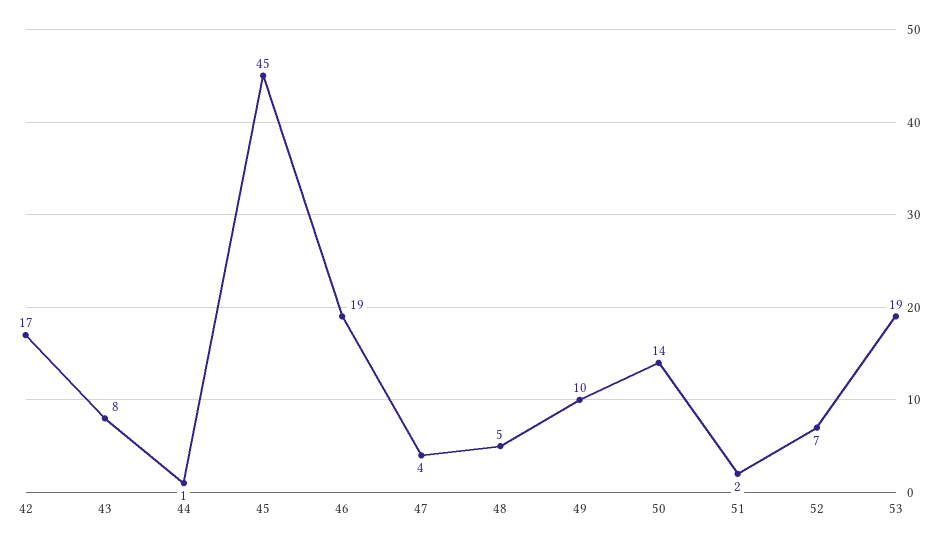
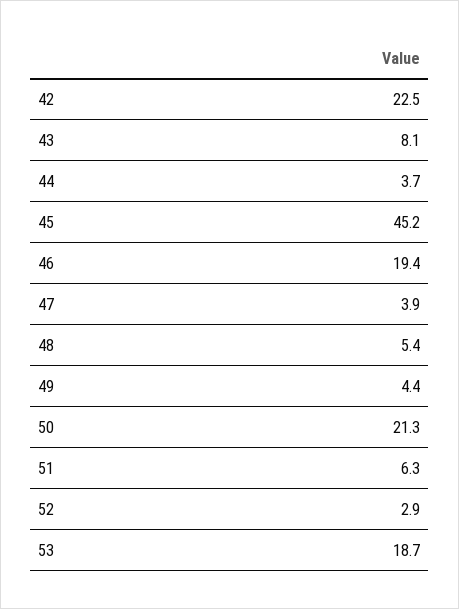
  {
-   "42": 17,
+   "42": 22.5,
    "43": 8.1,
-   "44": 1,
+   "44": 3.7,
    "45": 45.2,
    "46": 19.4,
    "47": 3.9,
    "48": 5.4,
-   "49": 10,
+   "49": 4.4,
-   "50": 14,
+   "50": 21.3,
-   "51": 2,
+   "51": 6.3,
-   "52": 7,
+   "52": 2.9,
    "53": 18.7
  }

